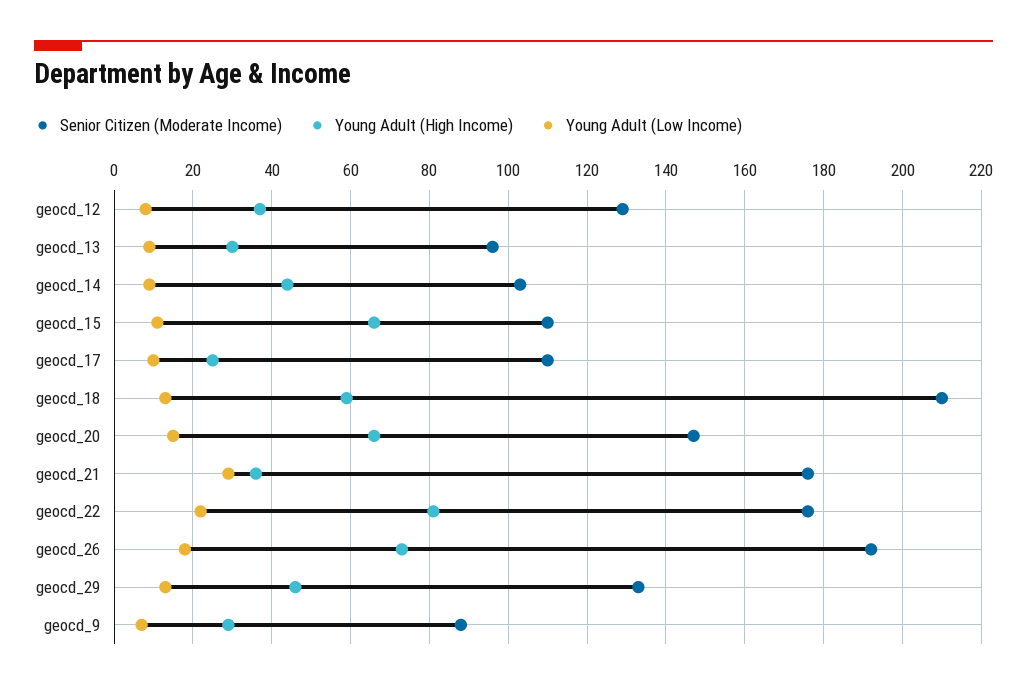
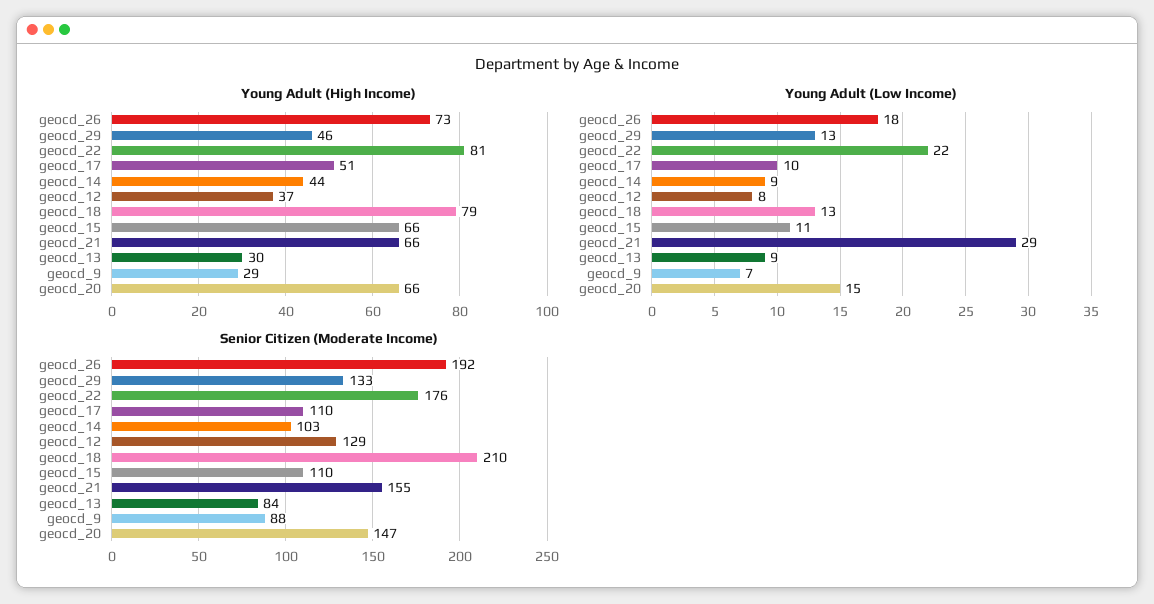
  {
    "Senior Citizen (Moderate Income)": {
      "geocd_12": 129,
-     "geocd_13": 95,
+     "geocd_13": 84,
      "geocd_14": 103,
      "geocd_15": 110,
      "geocd_17": 110,
      "geocd_18": 210,
      "geocd_20": 147,
-     "geocd_21": 175,
+     "geocd_21": 155,
      "geocd_22": 176,
      "geocd_26": 192,
      "geocd_29": 133,
      "geocd_9": 88
    },
    "Young Adult (High Income)": {
      "geocd_12": 37,
      "geocd_13": 30,
      "geocd_14": 44,
      "geocd_15": 66,
-     "geocd_17": 25,
+     "geocd_17": 51,
-     "geocd_18": 60,
+     "geocd_18": 79,
      "geocd_20": 66,
-     "geocd_21": 35,
+     "geocd_21": 66,
      "geocd_22": 81,
      "geocd_26": 73,
      "geocd_29": 46,
      "geocd_9": 29
    },
    "Young Adult (Low Income)": {
      "geocd_12": 8,
      "geocd_13": 9,
      "geocd_14": 9,
      "geocd_15": 11,
      "geocd_17": 10,
      "geocd_18": 13,
      "geocd_20": 15,
      "geocd_21": 29,
      "geocd_22": 22,
      "geocd_26": 18,
      "geocd_29": 13,
      "geocd_9": 7
    }
  }

